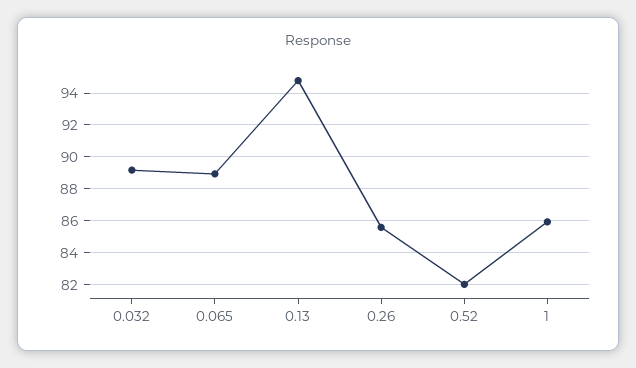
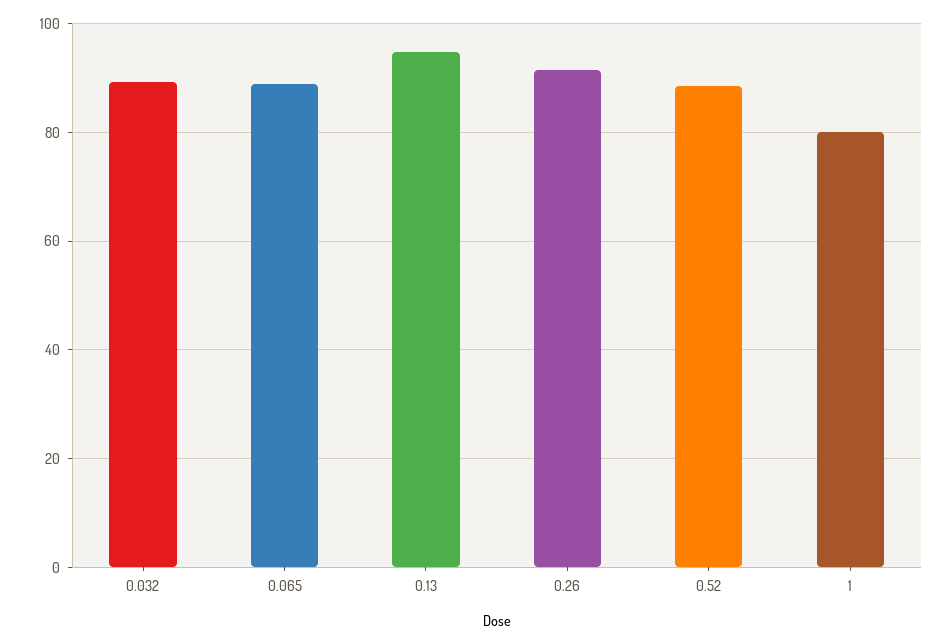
  {
    "0.032": 89,
    "0.065": 89,
    "0.13": 95,
-   "0.26": 85.5,
+   "0.26": 92,
-   "0.52": 82,
+   "0.52": 88,
-   "1": 86
+   "1": 80
  }

